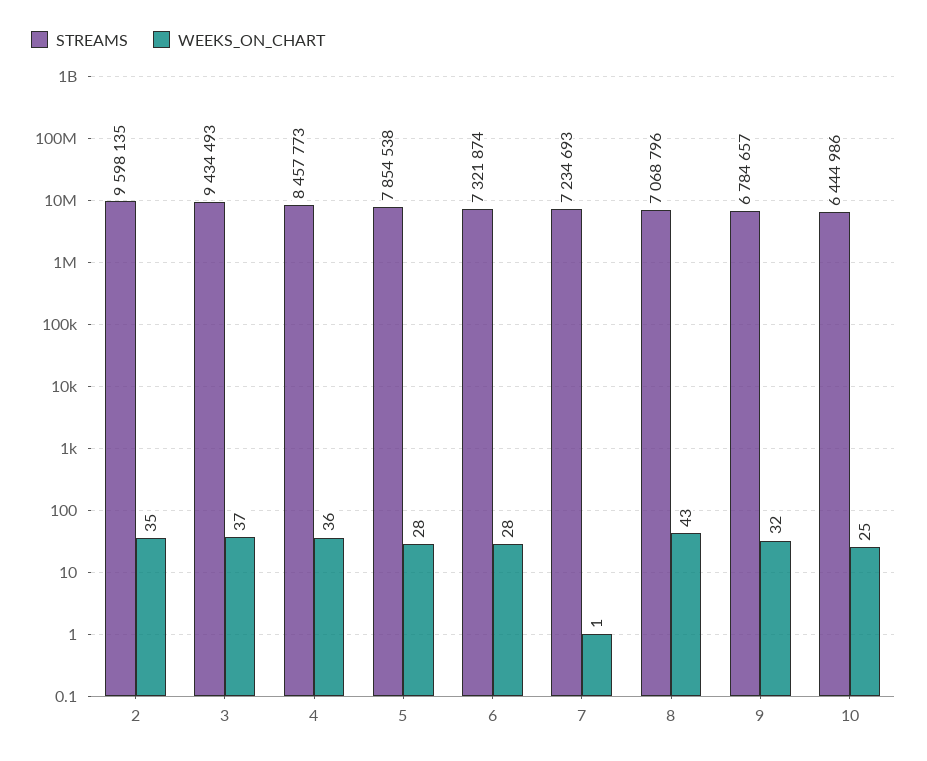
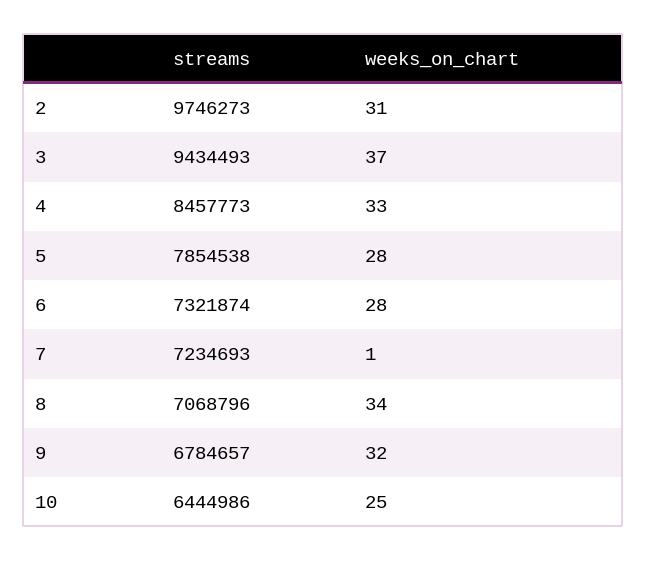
  {
    "STREAMS": {
-     "2": 9598135,
+     "2": 9746273,
      "3": 9434493,
      "4": 8457773,
      "5": 7854538,
      "6": 7321874,
      "7": 7234693,
      "8": 7068796,
      "9": 6784657,
      "10": 6444986
    },
    "WEEKS_ON_CHART": {
-     "2": 35,
+     "2": 31,
      "3": 37,
-     "4": 36,
+     "4": 33,
      "5": 28,
      "6": 28,
      "7": 1,
-     "8": 43,
+     "8": 34,
      "9": 32,
      "10": 25
    }
  }

